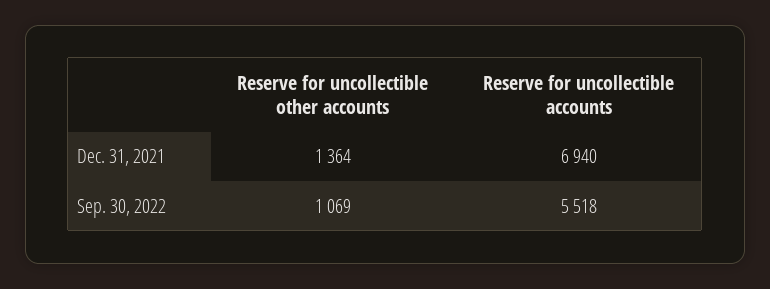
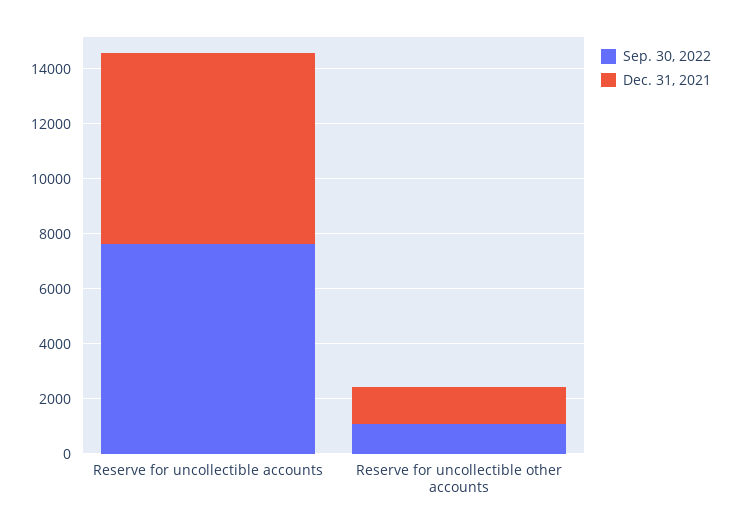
  {
    "Dec. 31, 2021": {
      "Reserve for uncollectible other accounts": 1364,
      "Reserve for uncollectible accounts": 6940
    },
    "Sep. 30, 2022": {
      "Reserve for uncollectible other accounts": 1069,
-     "Reserve for uncollectible accounts": 5518
+     "Reserve for uncollectible accounts": 7500
    }
  }

